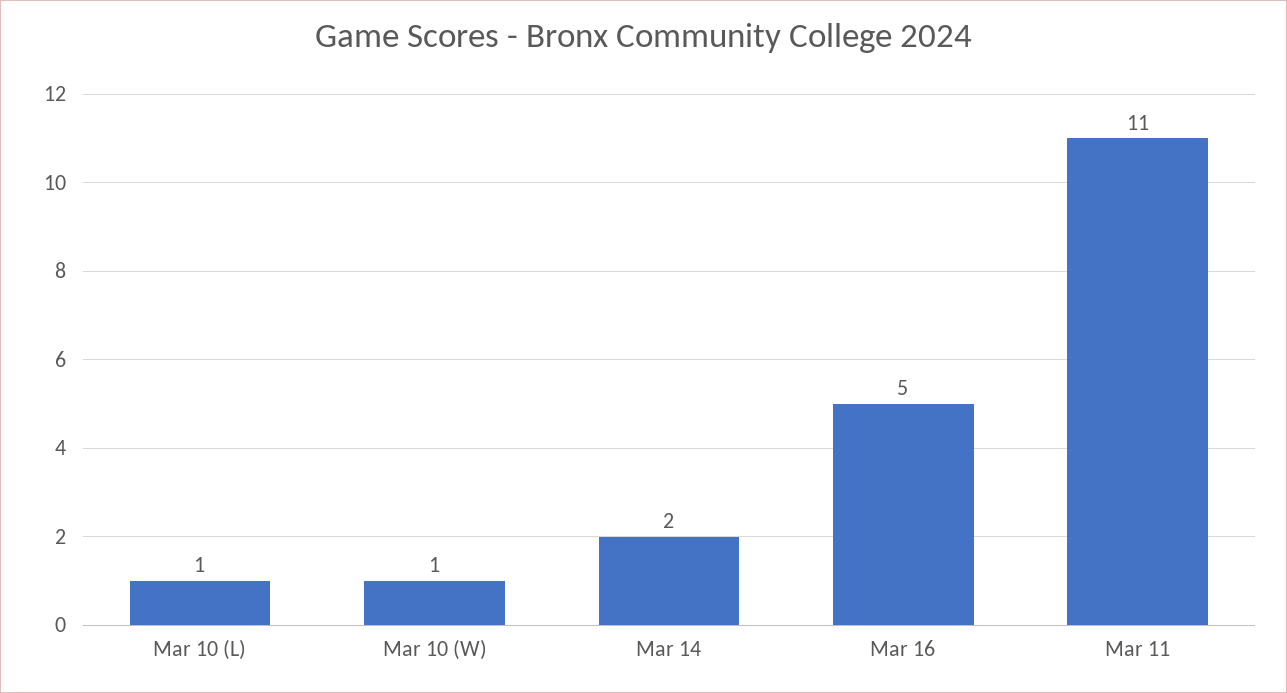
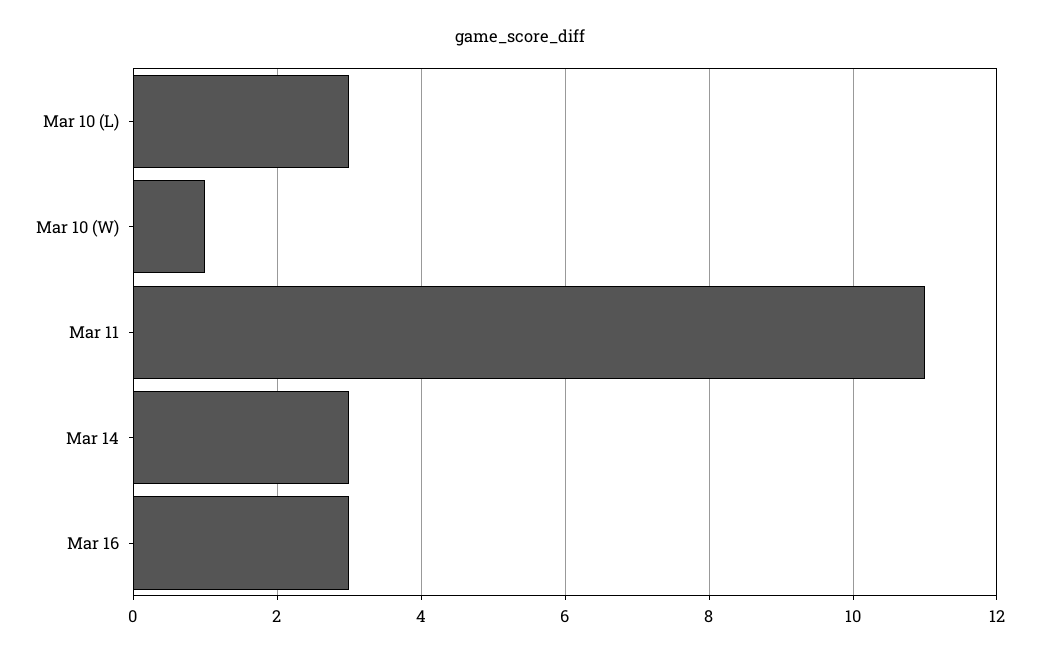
  {
-   "Mar 10 (L)": 1,
+   "Mar 10 (L)": 3,
    "Mar 10 (W)": 1,
-   "Mar 14": 2,
+   "Mar 14": 3,
-   "Mar 16": 5,
+   "Mar 16": 3,
    "Mar 11": 11
  }

